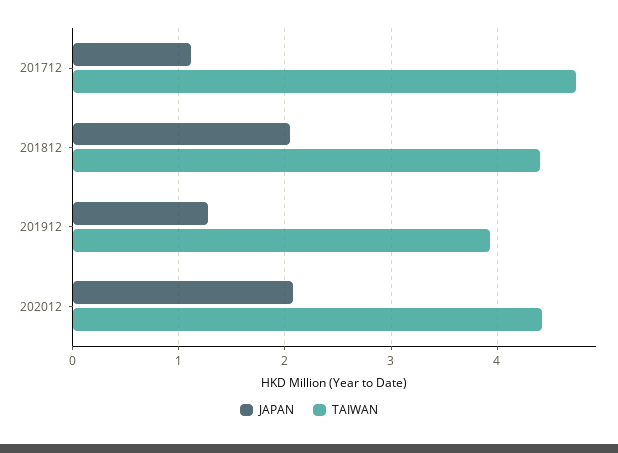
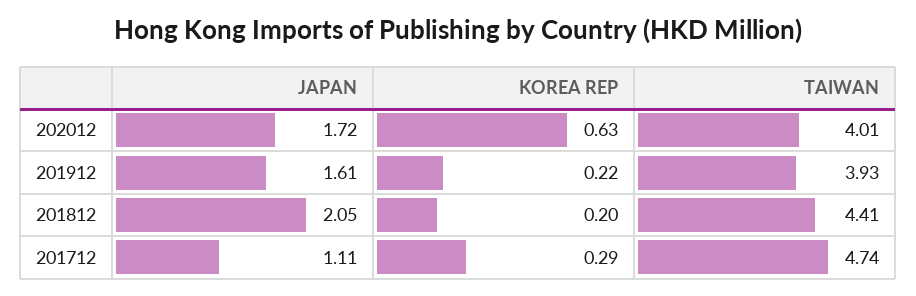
  {
    "JAPAN": {
      "201712": 1.11,
      "201812": 2.05,
-     "201912": 1.3,
+     "201912": 1.61,
-     "202012": 2.1
+     "202012": 1.72
    },
    "TAIWAN": {
      "201712": 4.74,
      "201812": 4.41,
      "201912": 3.93,
-     "202012": 4.4
+     "202012": 4.01
-   }
+   },
+   "KOREA REP": {
+     "202012": 0.63,
+     "201912": 0.22,
+     "201812": 0.2,
+     "201712": 0.29
+   }
  }

